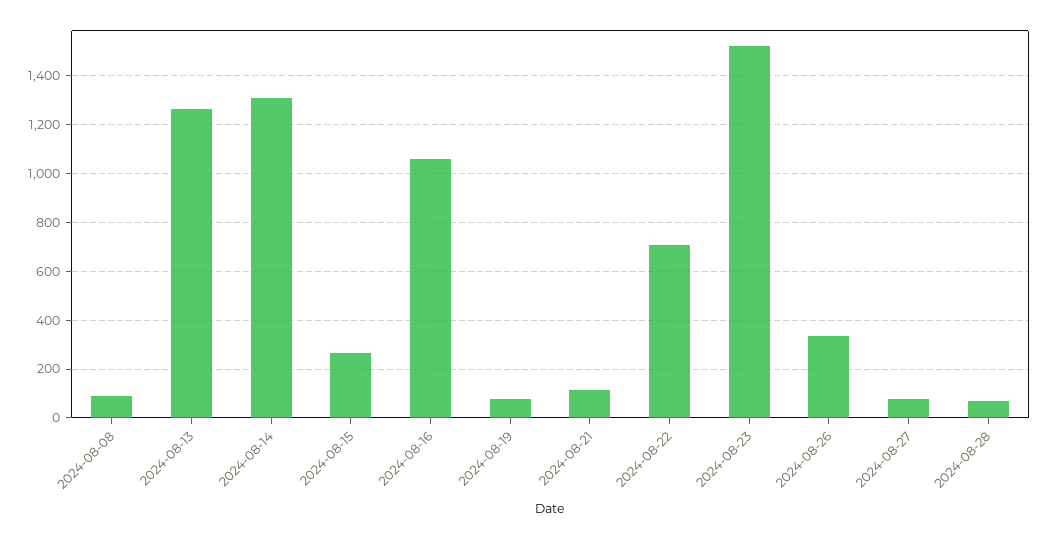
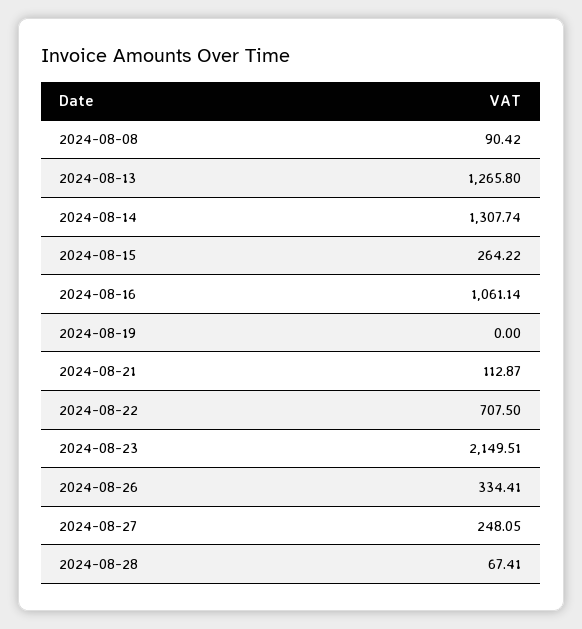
  {
    "2024-08-08": 90.42,
    "2024-08-13": 1265.8,
    "2024-08-14": 1307.74,
    "2024-08-15": 264.22,
    "2024-08-16": 1061.14,
-   "2024-08-19": 75,
+   "2024-08-19": 0,
    "2024-08-21": 112.87,
    "2024-08-22": 707.5,
-   "2024-08-23": 1525,
+   "2024-08-23": 2149.51,
    "2024-08-26": 334.41,
-   "2024-08-27": 75,
+   "2024-08-27": 248.05,
    "2024-08-28": 67.41
  }

